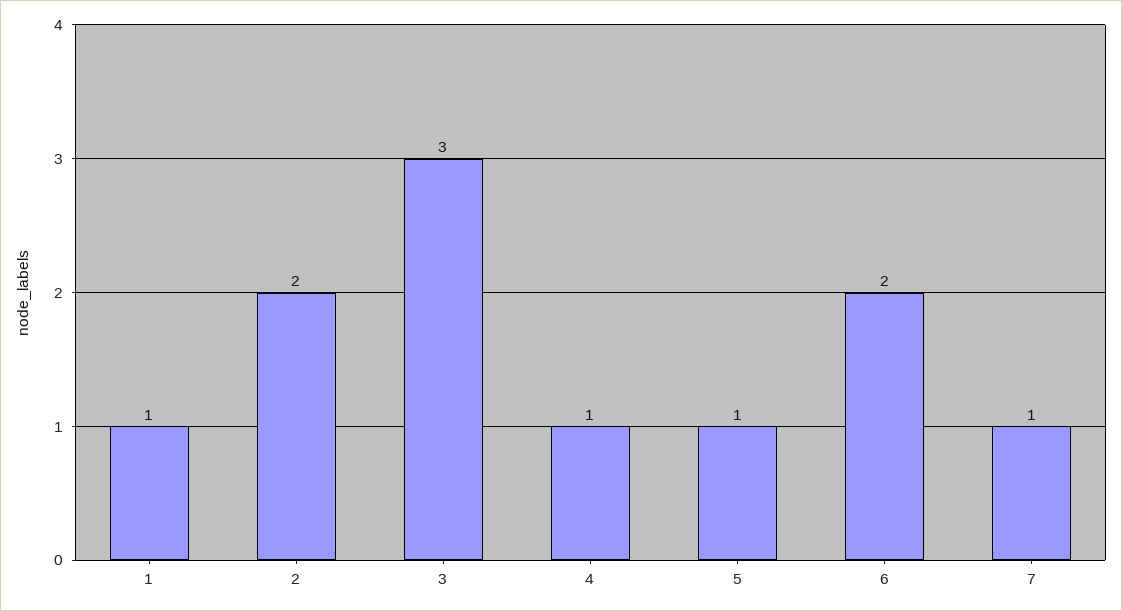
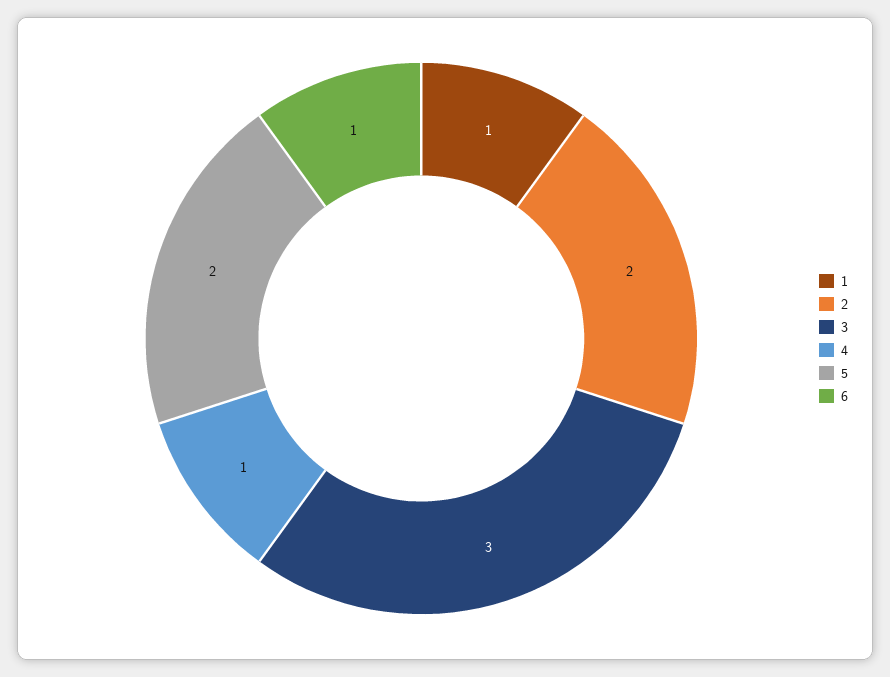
  {
    "1": 1,
    "2": 2,
    "3": 3,
    "4": 1,
-   "5": 1,
+   "5": 2,
-   "6": 2,
+   "6": 1
-   "7": 1
  }

